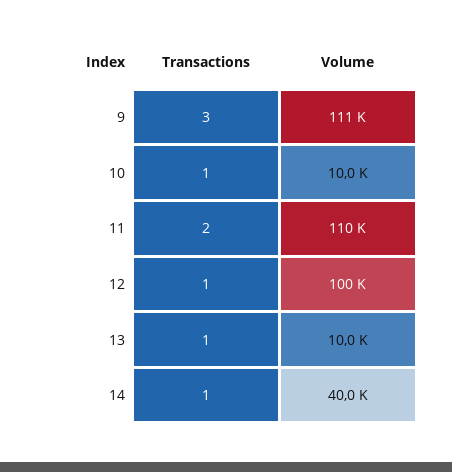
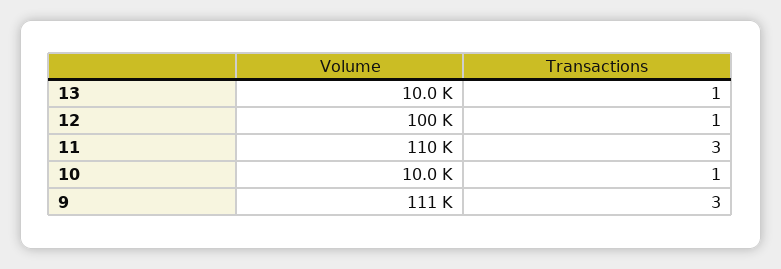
  {
    "Transactions": {
      "9": 3,
      "10": 1,
-     "11": 2,
+     "11": 3,
      "12": 1,
-     "13": 1,
+     "13": 1
-     "14": 1
    },
    "Volume": {
      "9": 111000,
      "10": 10000,
      "11": 110000,
      "12": 100000,
-     "13": 10000,
+     "13": 10000
-     "14": 40000
    }
  }

